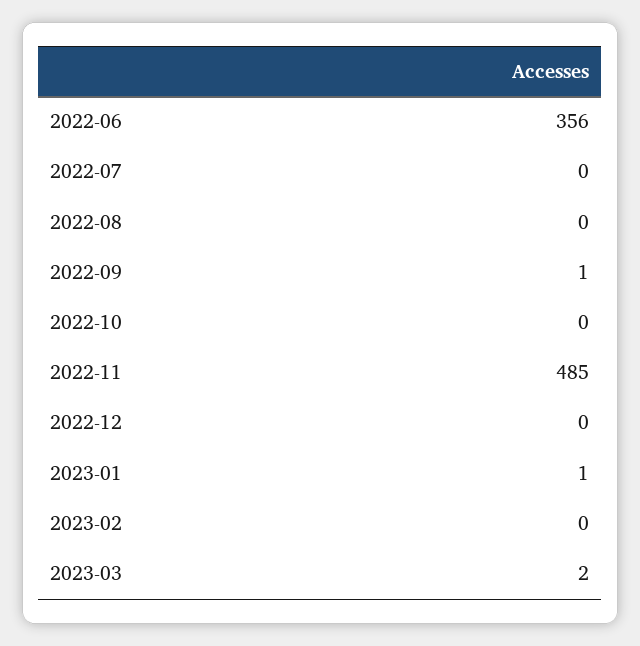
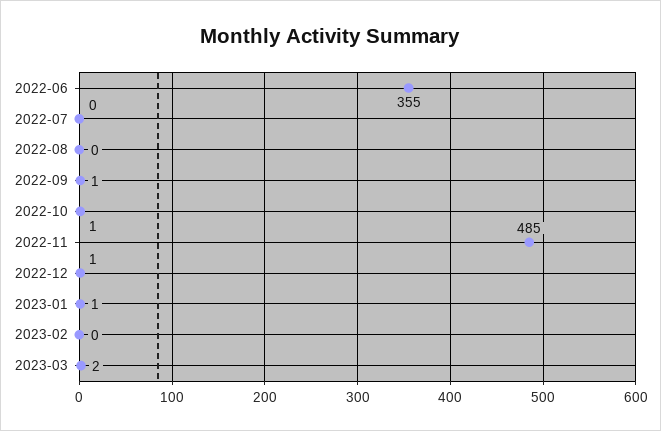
  {
-   "2022-06": 356,
+   "2022-06": 355,
    "2022-07": 0,
    "2022-08": 0,
    "2022-09": 1,
-   "2022-10": 0,
+   "2022-10": 1,
    "2022-11": 485,
-   "2022-12": 0,
+   "2022-12": 1,
    "2023-01": 1,
    "2023-02": 0,
    "2023-03": 2
  }

